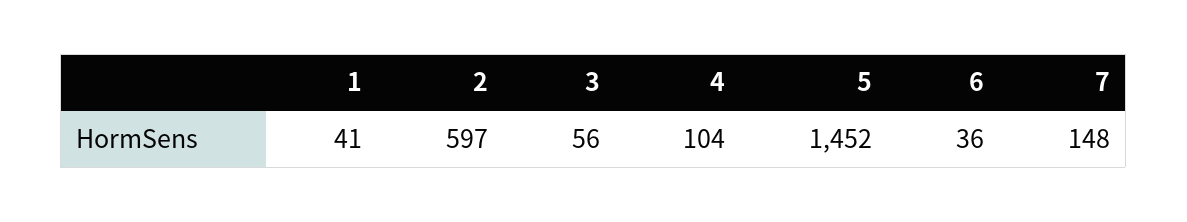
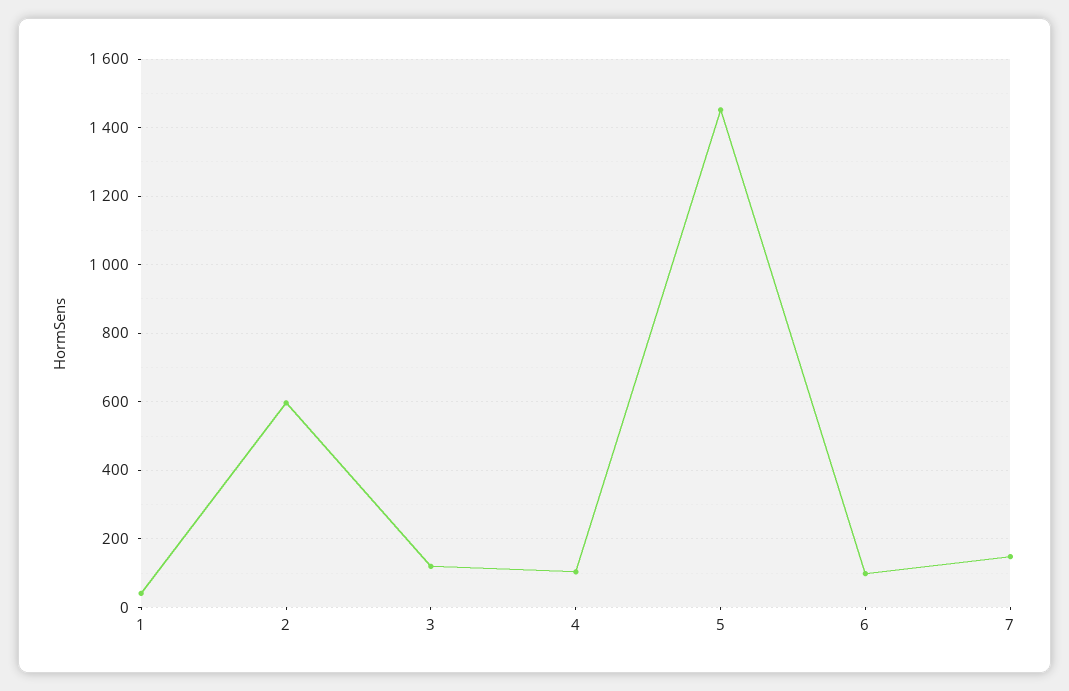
  {
    "1": 41,
    "2": 597,
-   "3": 56,
+   "3": 120,
    "4": 104,
    "5": 1452,
-   "6": 36,
+   "6": 100,
    "7": 148
  }

